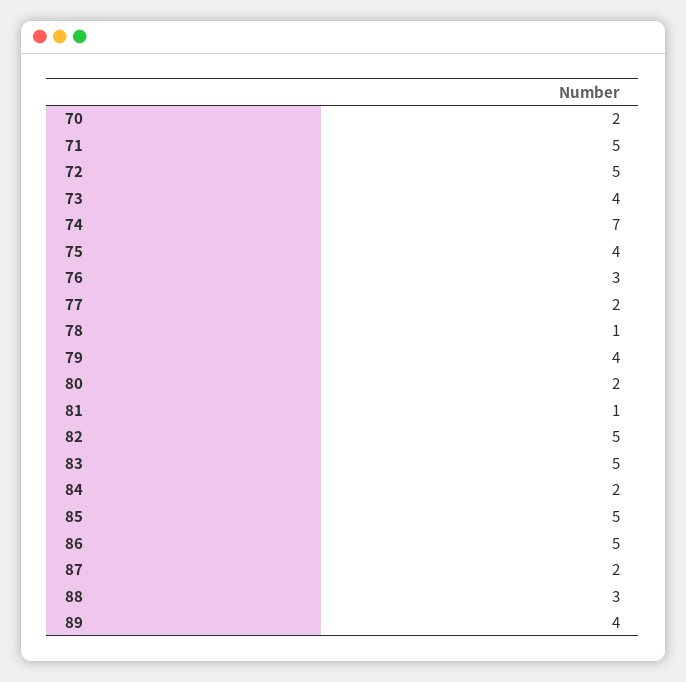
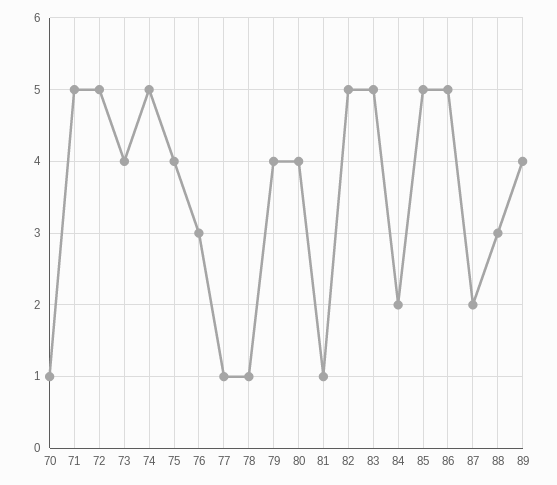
  {
-   "70": 2,
+   "70": 1,
    "71": 5,
    "72": 5,
    "73": 4,
-   "74": 7,
+   "74": 5,
    "75": 4,
    "76": 3,
-   "77": 2,
+   "77": 1,
    "78": 1,
    "79": 4,
-   "80": 2,
+   "80": 4,
    "81": 1,
    "82": 5,
    "83": 5,
    "84": 2,
    "85": 5,
    "86": 5,
    "87": 2,
    "88": 3,
    "89": 4
  }

